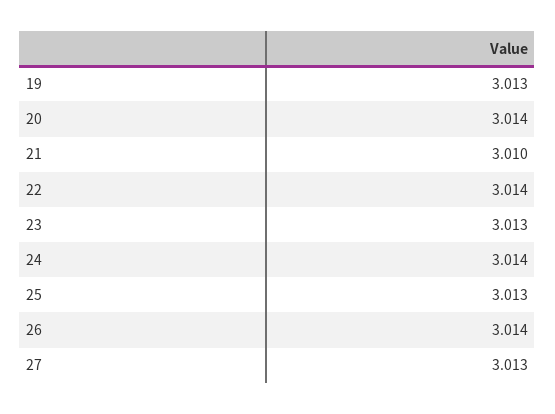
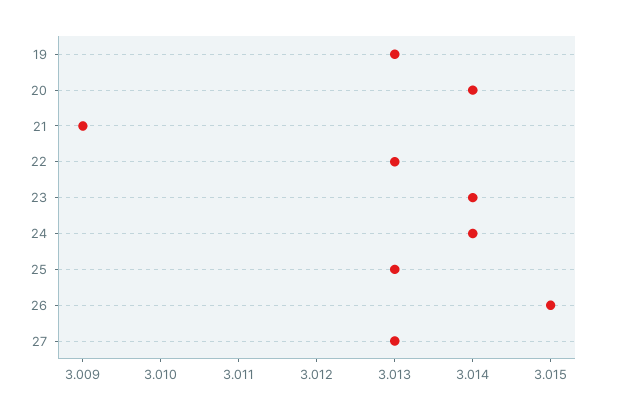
  {
    "19": 3.013,
    "20": 3.014,
-   "21": 3.01,
+   "21": 3.009,
-   "22": 3.014,
+   "22": 3.013,
-   "23": 3.013,
+   "23": 3.014,
    "24": 3.014,
    "25": 3.013,
-   "26": 3.014,
+   "26": 3.015,
    "27": 3.013
  }

